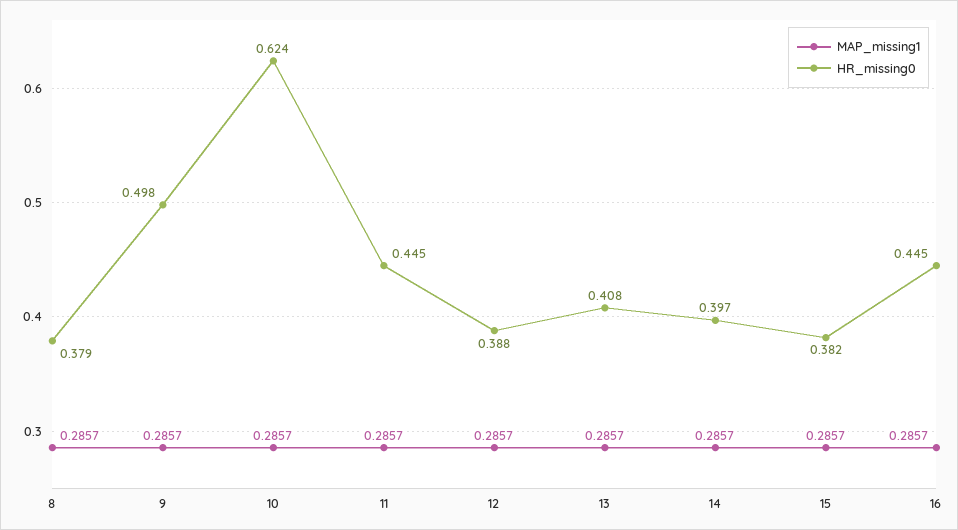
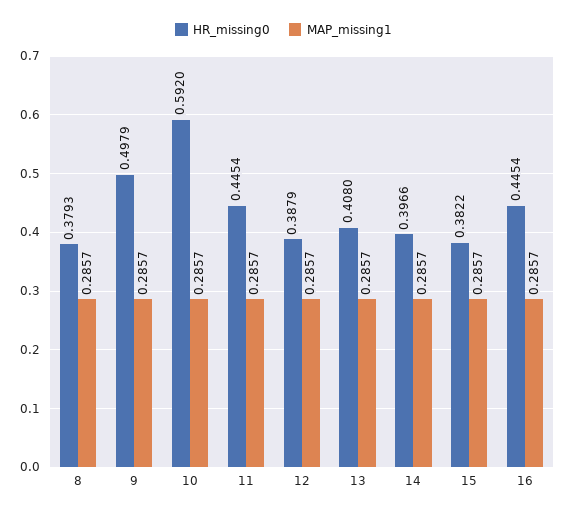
  {
    "MAP_missing1": {
      "8": 0.2857,
      "9": 0.2857,
      "10": 0.2857,
      "11": 0.2857,
      "12": 0.2857,
      "13": 0.2857,
      "14": 0.2857,
      "15": 0.2857,
      "16": 0.2857
    },
    "HR_missing0": {
      "8": 0.3793,
      "9": 0.4979,
-     "10": 0.624,
+     "10": 0.592,
      "11": 0.4454,
      "12": 0.3879,
      "13": 0.408,
      "14": 0.3966,
      "15": 0.3822,
      "16": 0.4454
    }
  }

